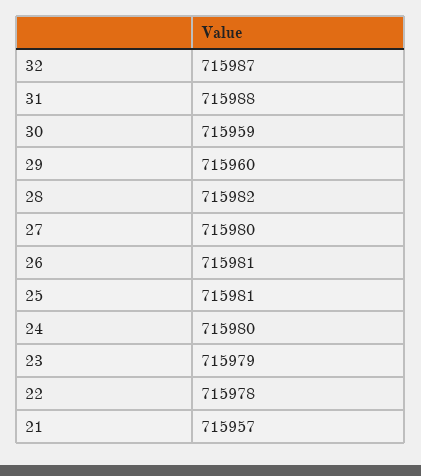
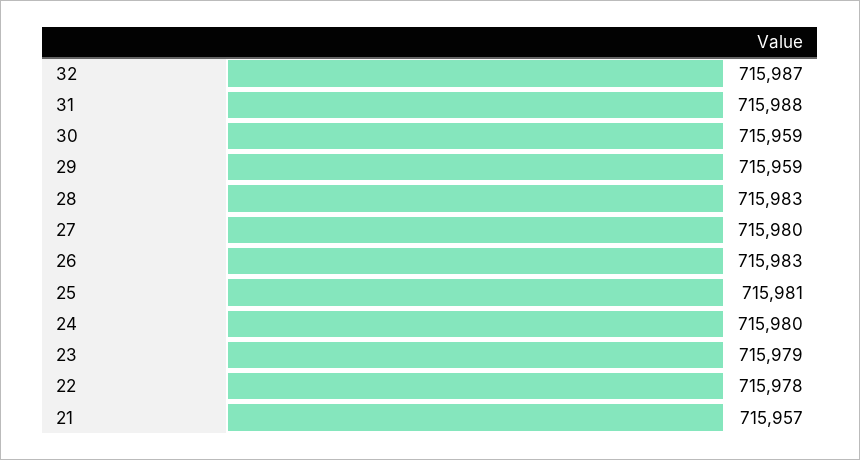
  {
    "32": 715987,
    "31": 715988,
    "30": 715959,
-   "29": 715960,
+   "29": 715959,
-   "28": 715982,
+   "28": 715983,
    "27": 715980,
-   "26": 715981,
+   "26": 715983,
    "25": 715981,
    "24": 715980,
    "23": 715979,
    "22": 715978,
    "21": 715957
  }

